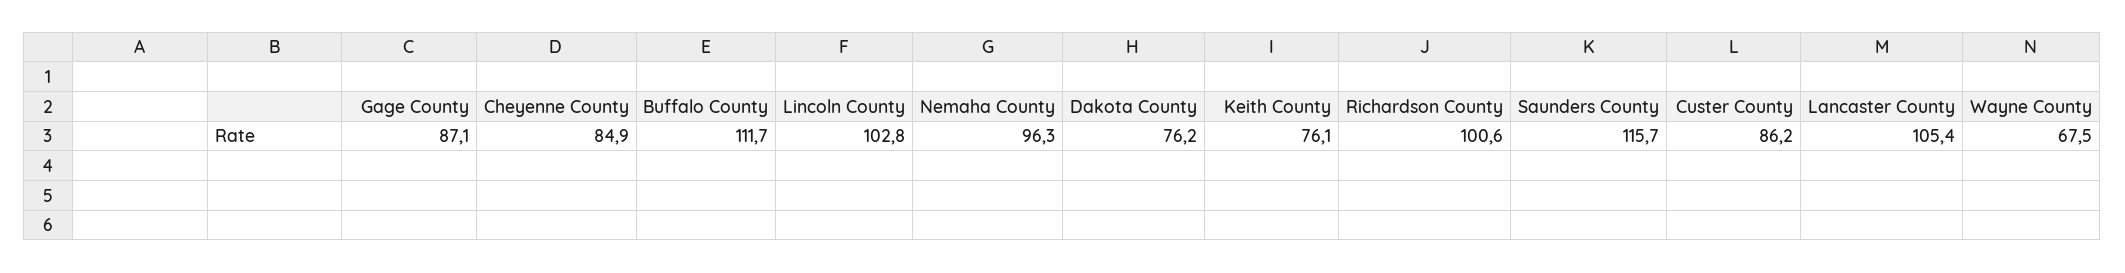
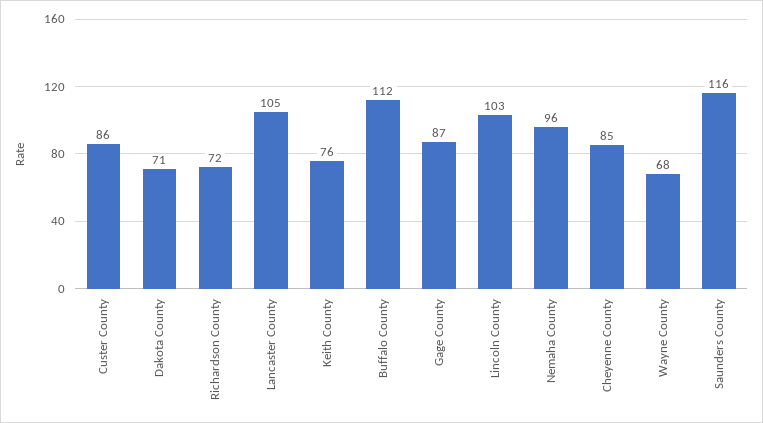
  {
    "Gage County": 87.1,
    "Cheyenne County": 84.9,
    "Buffalo County": 111.7,
    "Lincoln County": 102.8,
    "Nemaha County": 96.3,
-   "Dakota County": 76.2,
+   "Dakota County": 71,
    "Keith County": 76.1,
-   "Richardson County": 100.6,
+   "Richardson County": 72,
    "Saunders County": 115.7,
    "Custer County": 86.2,
    "Lancaster County": 105.4,
    "Wayne County": 67.5
  }

